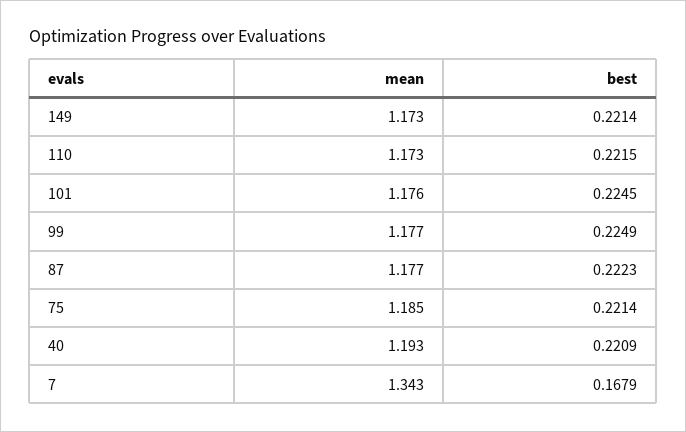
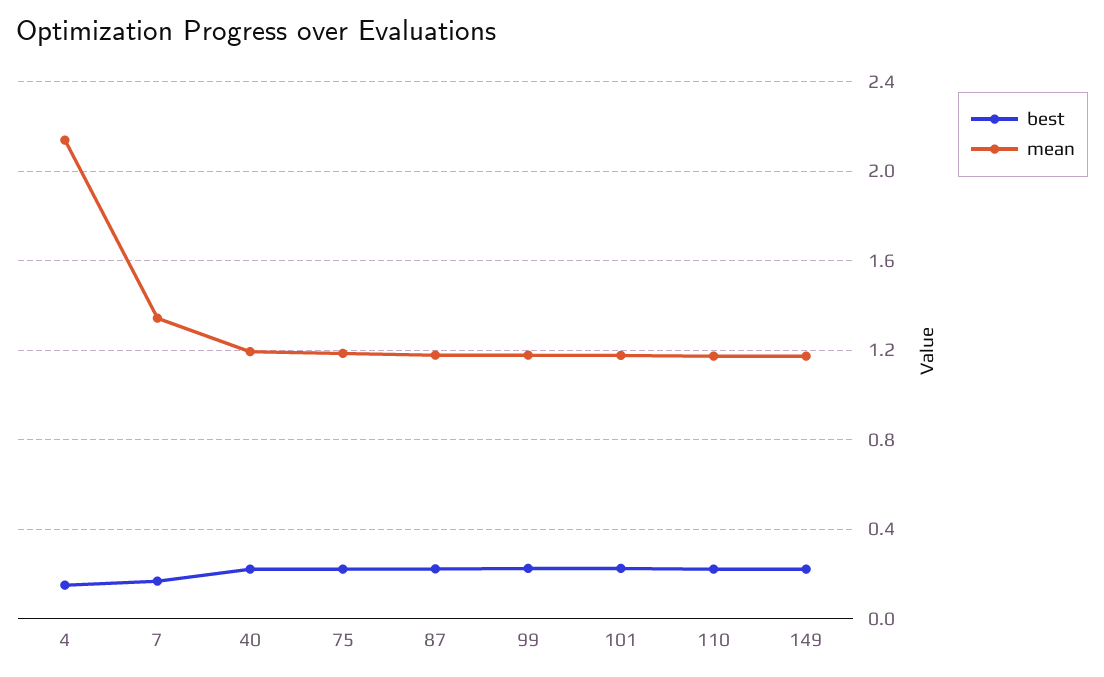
  {
    "mean": {
      "149": 1.173,
      "110": 1.173,
      "101": 1.176,
      "99": 1.177,
      "87": 1.177,
      "75": 1.185,
      "40": 1.193,
-     "7": 1.343
+     "7": 1.343,
+     "4": 2.15
    },
    "best": {
      "149": 0.2214,
      "110": 0.2215,
      "101": 0.2245,
      "99": 0.2249,
      "87": 0.2223,
      "75": 0.2214,
      "40": 0.2209,
-     "7": 0.1679
+     "7": 0.1679,
+     "4": 0.15
    }
  }

